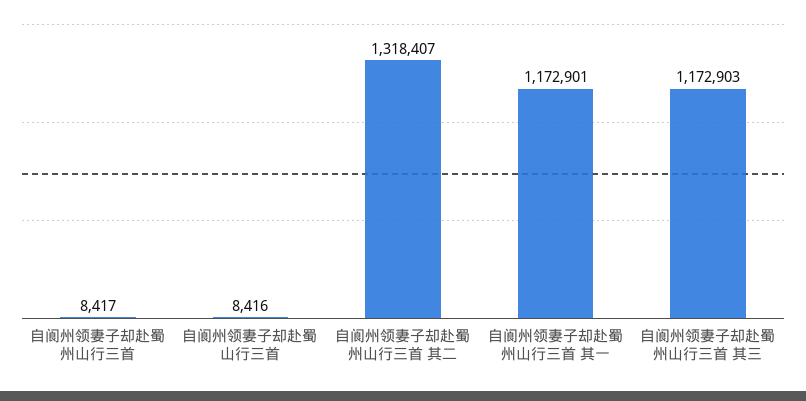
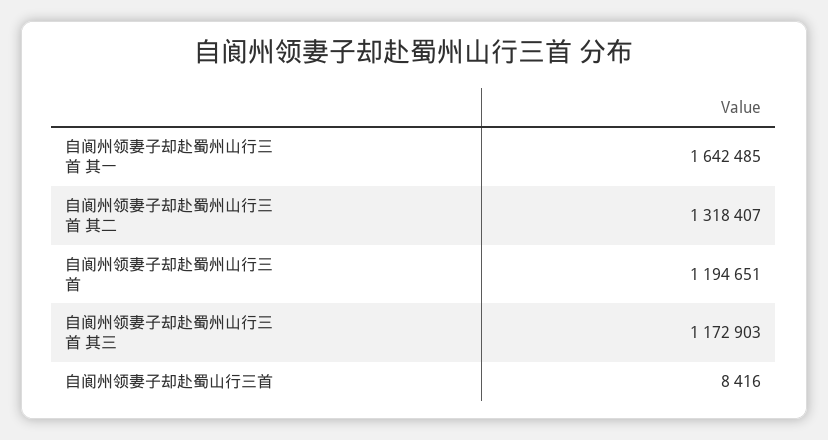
  {
-   "自阆州领妻子却赴蜀州山行三首": 8417,
+   "自阆州领妻子却赴蜀州山行三首": 1194651,
    "自阆州领妻子却赴蜀山行三首": 8416,
    "自阆州领妻子却赴蜀州山行三首 其二": 1318407,
-   "自阆州领妻子却赴蜀州山行三首 其一": 1172901,
+   "自阆州领妻子却赴蜀州山行三首 其一": 1642485,
    "自阆州领妻子却赴蜀州山行三首 其三": 1172903
  }

